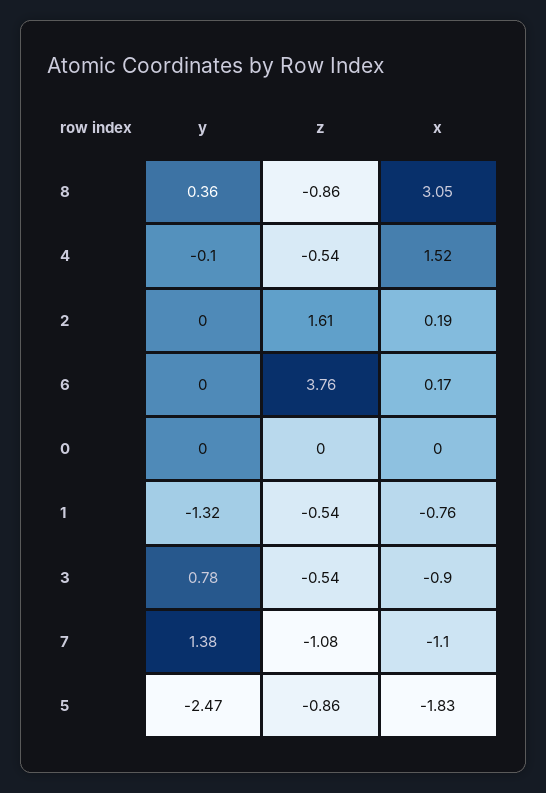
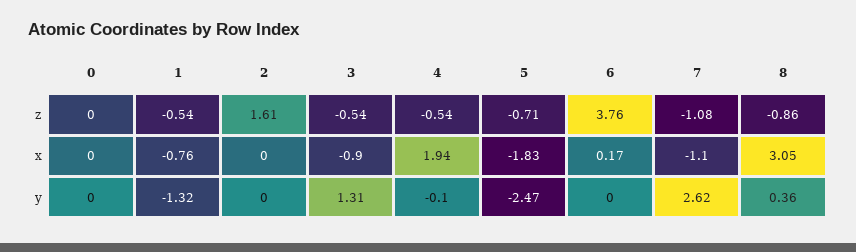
  {
    "y": {
      "8": 0.36,
      "4": -0.1,
      "2": 0,
      "6": 0,
      "0": 0,
      "1": -1.32,
-     "3": 0.78,
+     "3": 1.31,
-     "7": 1.38,
+     "7": 2.62,
      "5": -2.47
    },
    "z": {
      "8": -0.86,
      "4": -0.54,
      "2": 1.61,
      "6": 3.76,
      "0": 0,
      "1": -0.54,
      "3": -0.54,
      "7": -1.08,
-     "5": -0.86
+     "5": -0.71
    },
    "x": {
      "8": 3.05,
-     "4": 1.52,
+     "4": 1.94,
-     "2": 0.19,
+     "2": 0,
      "6": 0.17,
      "0": 0,
      "1": -0.76,
      "3": -0.9,
      "7": -1.1,
      "5": -1.83
    }
  }

